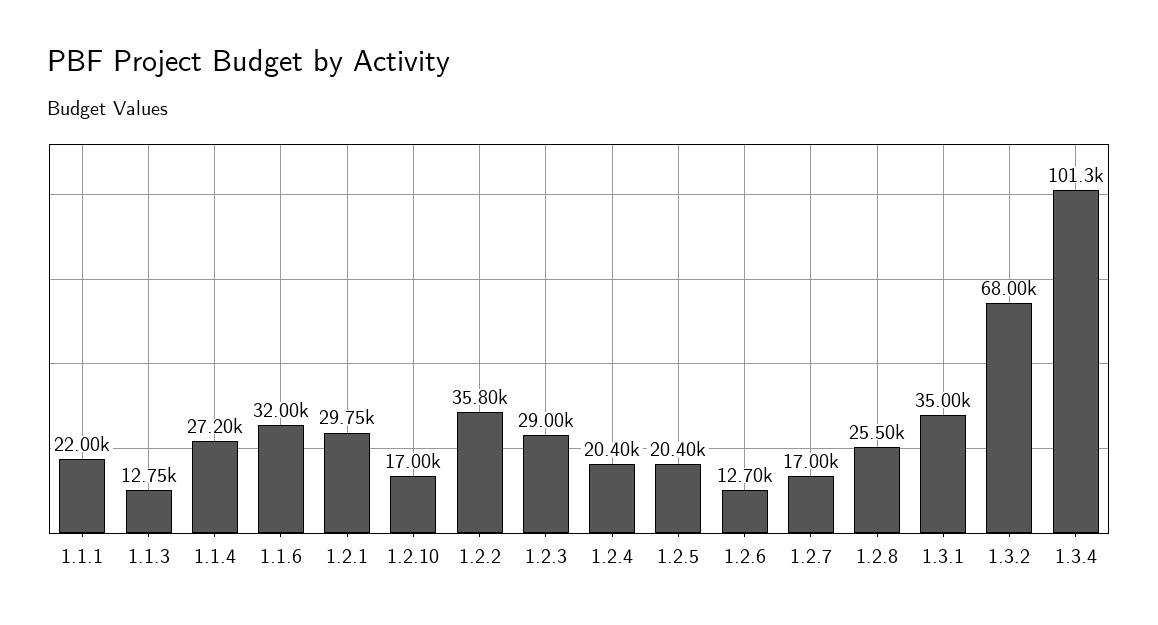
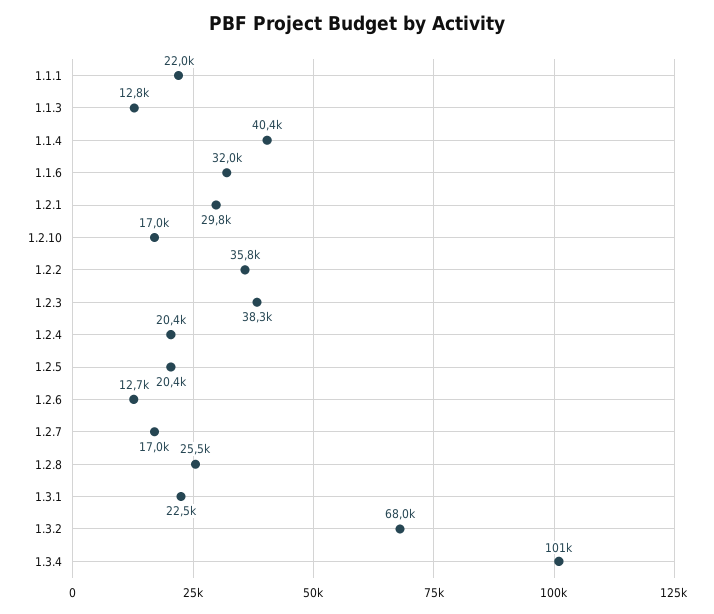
  {
    "1.1.1": 22000,
    "1.1.3": 12750,
-   "1.1.4": 27200,
+   "1.1.4": 40400,
    "1.1.6": 32000,
    "1.2.1": 29750,
    "1.2.10": 17000,
    "1.2.2": 35800,
-   "1.2.3": 29000,
+   "1.2.3": 38300,
    "1.2.4": 20400,
    "1.2.5": 20400,
    "1.2.6": 12700,
    "1.2.7": 17000,
    "1.2.8": 25500,
-   "1.3.1": 35000,
+   "1.3.1": 22500,
    "1.3.2": 68000,
    "1.3.4": 101300
  }

